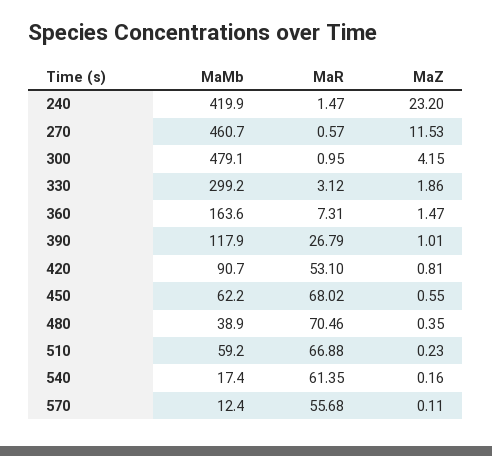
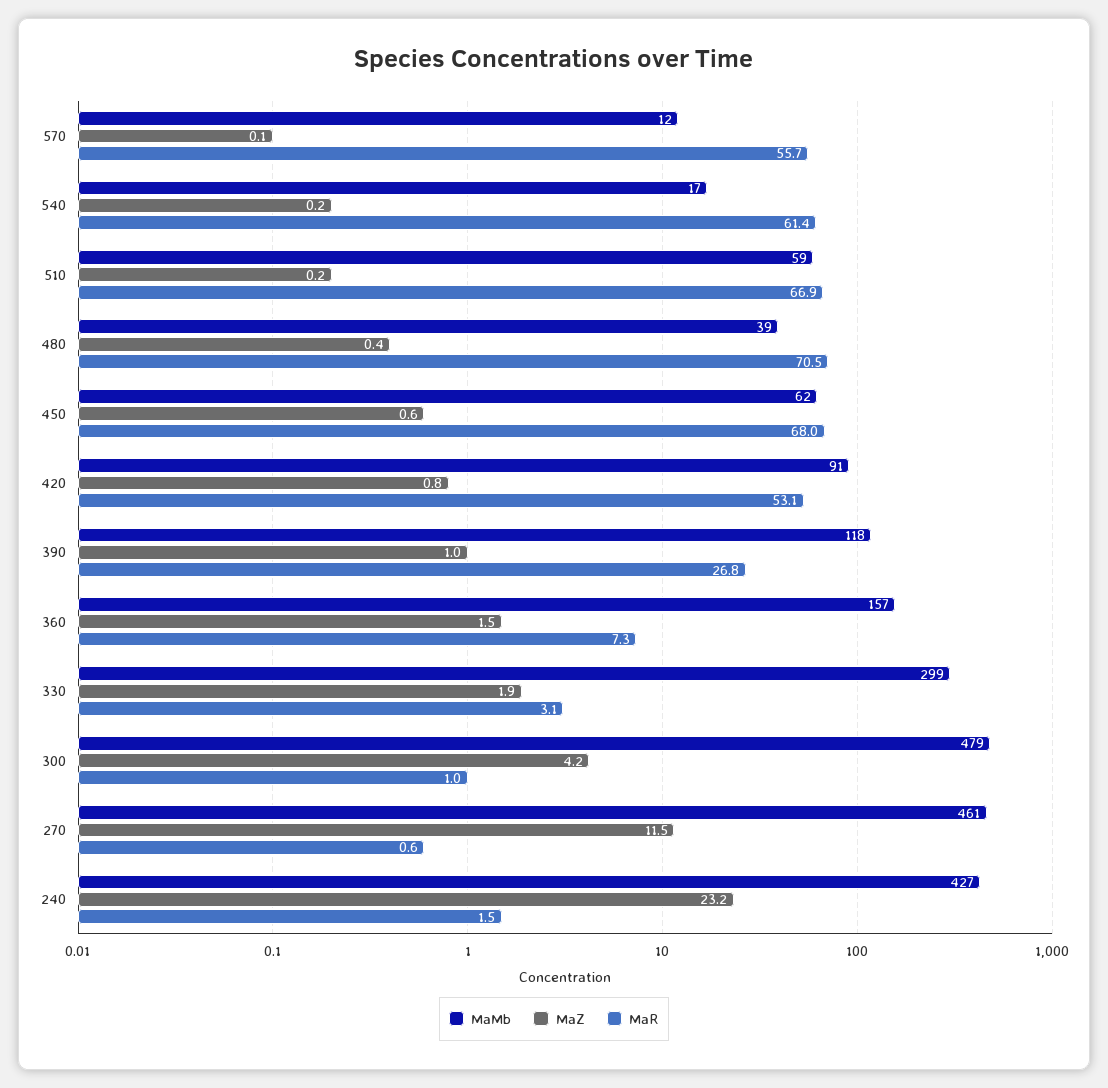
  {
    "MaMb": {
-     "240": 419.9,
+     "240": 427,
      "270": 460.7,
      "300": 479.1,
      "330": 299.2,
-     "360": 163.6,
+     "360": 157,
      "390": 117.9,
      "420": 90.7,
      "450": 62.2,
      "480": 38.9,
      "510": 59.2,
      "540": 17.4,
      "570": 12.4
    },
    "MaR": {
      "240": 1.47,
      "270": 0.57,
      "300": 0.95,
      "330": 3.12,
      "360": 7.31,
      "390": 26.79,
      "420": 53.1,
      "450": 68.02,
      "480": 70.46,
      "510": 66.88,
      "540": 61.35,
      "570": 55.68
    },
    "MaZ": {
      "240": 23.2,
      "270": 11.53,
      "300": 4.15,
      "330": 1.86,
      "360": 1.47,
      "390": 1.01,
      "420": 0.81,
      "450": 0.55,
      "480": 0.35,
      "510": 0.23,
      "540": 0.16,
      "570": 0.11
    }
  }

